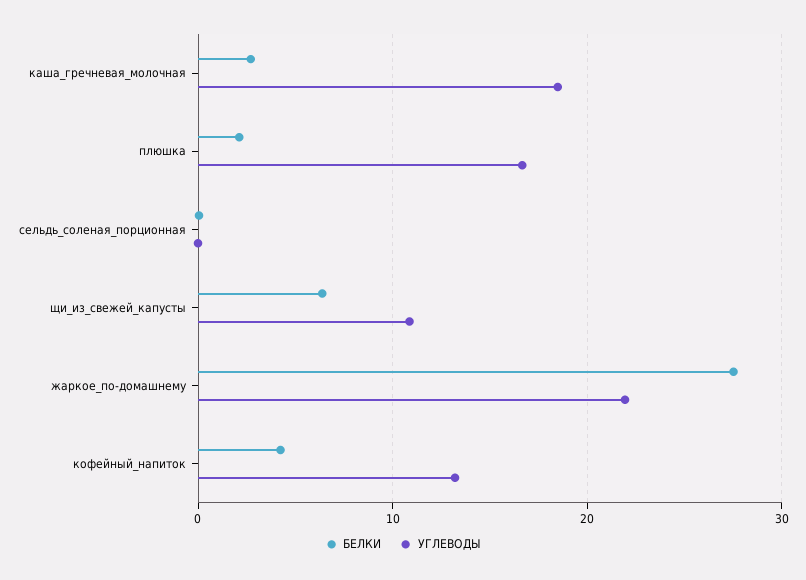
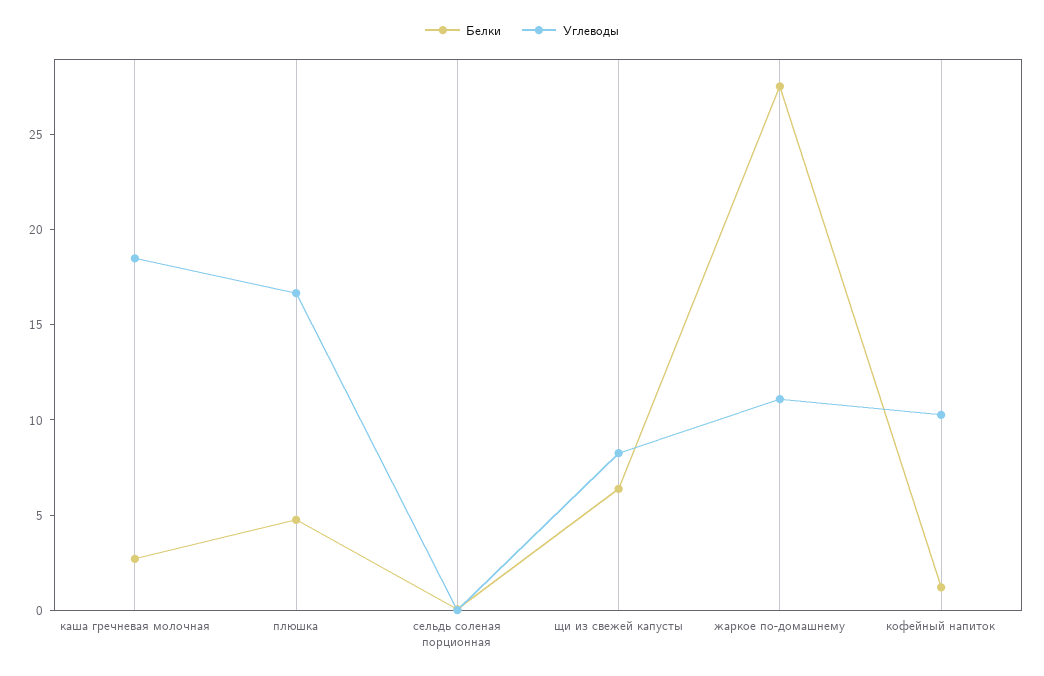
  {
    "БЕЛКИ": {
      "каша_гречневая_молочная": 3,
-     "плюшка": 2,
+     "плюшка": 5,
      "сельдь_соленая_порционная": 0,
      "щи_из_свежей_капусты": 6,
      "жаркое_по-домашнему": 28,
-     "кофейный_напиток": 4
+     "кофейный_напиток": 1
    },
    "УГЛЕВОДЫ": {
      "каша_гречневая_молочная": 18,
      "плюшка": 17,
      "сельдь_соленая_порционная": 0,
-     "щи_из_свежей_капусты": 11,
+     "щи_из_свежей_капусты": 8,
-     "жаркое_по-домашнему": 22,
+     "жаркое_по-домашнему": 11,
-     "кофейный_напиток": 13
+     "кофейный_напиток": 10
    }
  }

